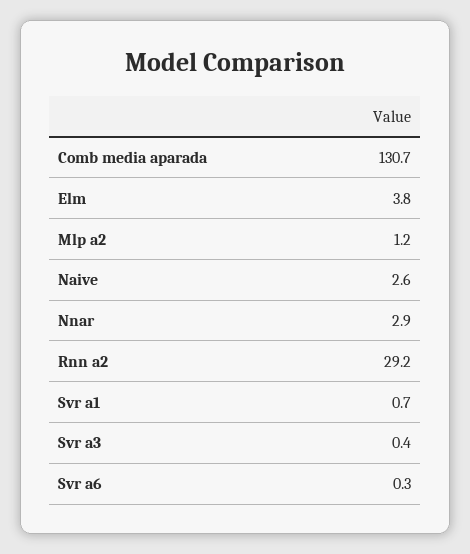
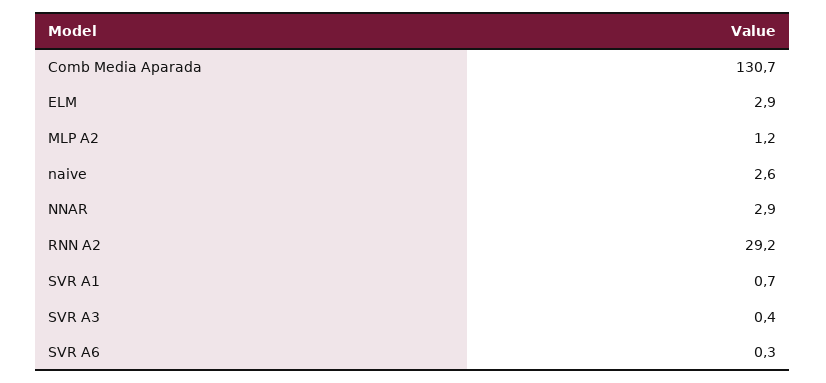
  {
    "Comb media aparada": 130.7,
-   "Elm": 3.8,
+   "Elm": 2.9,
    "Mlp a2": 1.2,
    "Naive": 2.6,
    "Nnar": 2.9,
    "Rnn a2": 29.2,
    "Svr a1": 0.7,
    "Svr a3": 0.4,
    "Svr a6": 0.3
  }

